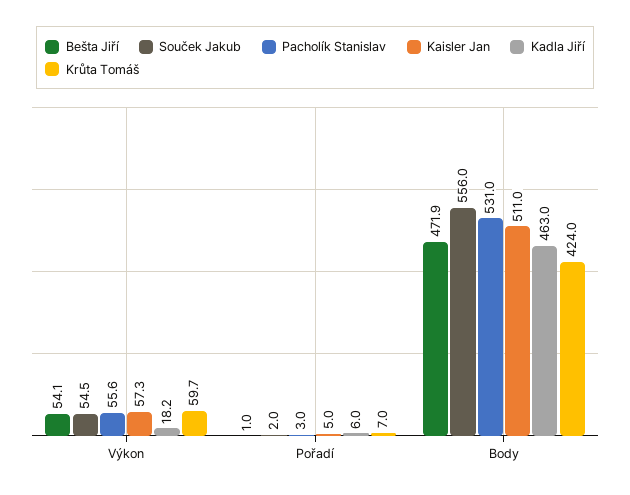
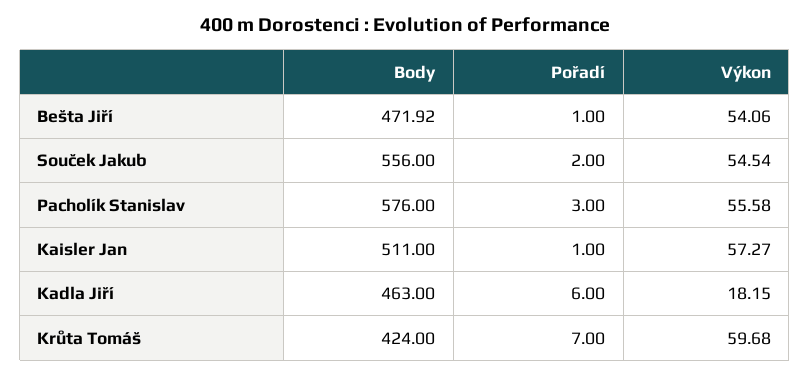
  {
    "Bešta Jiří": {
      "Výkon": 54.06,
      "Pořadí": 1,
      "Body": 471.92
    },
    "Souček Jakub": {
      "Výkon": 54.54,
      "Pořadí": 2,
      "Body": 556
    },
    "Pacholík Stanislav": {
      "Výkon": 55.58,
      "Pořadí": 3,
-     "Body": 531
+     "Body": 576
    },
    "Kaisler Jan": {
      "Výkon": 57.27,
-     "Pořadí": 5,
+     "Pořadí": 1,
      "Body": 511
    },
    "Kadla Jiří": {
      "Výkon": 18.15,
      "Pořadí": 6,
      "Body": 463
    },
    "Krůta Tomáš": {
      "Výkon": 59.68,
      "Pořadí": 7,
      "Body": 424
    }
  }

